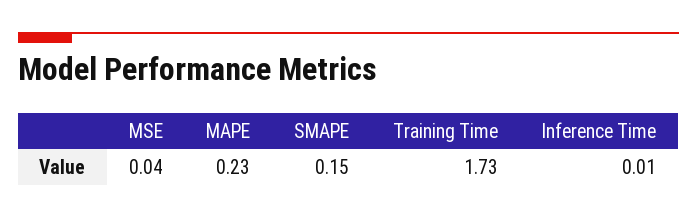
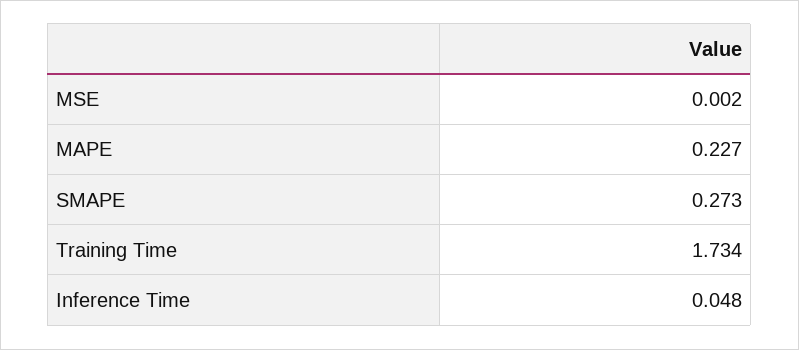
  {
-   "MSE": 0.04,
+   "MSE": 0.002,
    "MAPE": 0.227,
-   "SMAPE": 0.15,
+   "SMAPE": 0.273,
    "Training Time": 1.734,
-   "Inference Time": 0.01
+   "Inference Time": 0.048
  }

